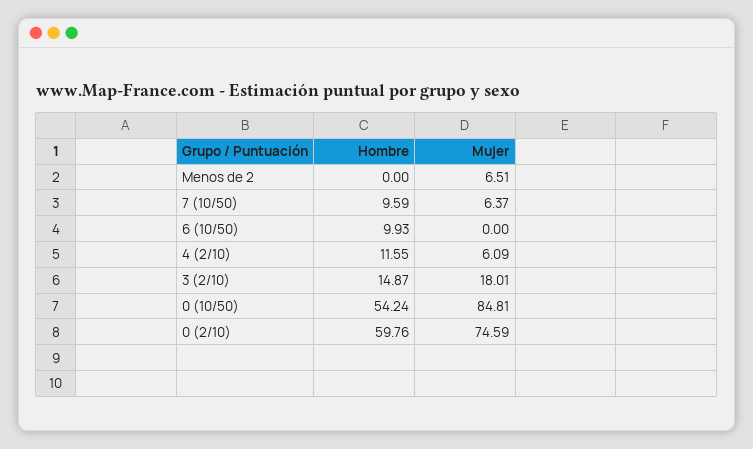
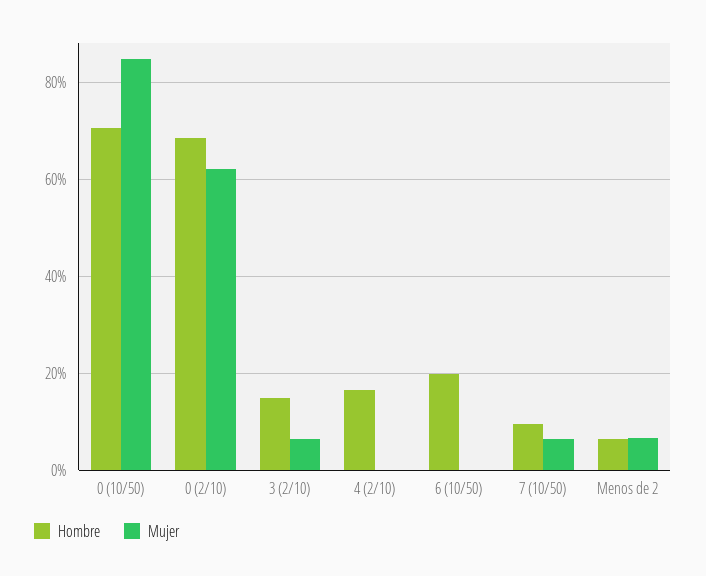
  {
    "Hombre": {
-     "Menos de 2": 0,
+     "Menos de 2": 6,
      "7 (10/50)": 9.59,
-     "6 (10/50)": 9.93,
+     "6 (10/50)": 20,
-     "4 (2/10)": 11.55,
+     "4 (2/10)": 16,
      "3 (2/10)": 14.87,
-     "0 (10/50)": 54.24,
+     "0 (10/50)": 70,
-     "0 (2/10)": 59.76
+     "0 (2/10)": 68
    },
    "Mujer": {
      "Menos de 2": 6.51,
      "7 (10/50)": 6.37,
      "6 (10/50)": 0,
-     "4 (2/10)": 6.09,
+     "4 (2/10)": 0,
-     "3 (2/10)": 18.01,
+     "3 (2/10)": 6,
      "0 (10/50)": 84.81,
-     "0 (2/10)": 74.59
+     "0 (2/10)": 62
    }
  }

